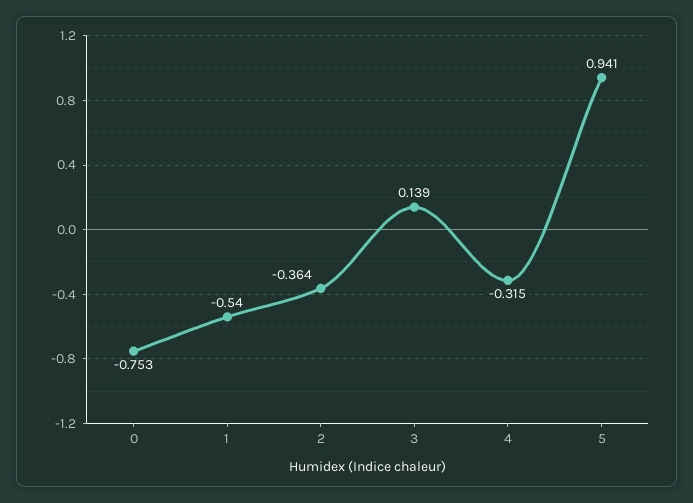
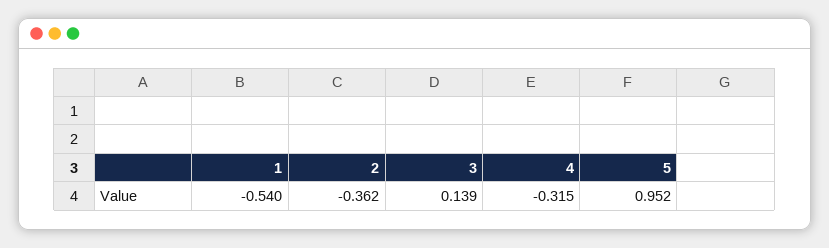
  {
-   "0": -0.753,
    "1": -0.54,
-   "2": -0.364,
+   "2": -0.362,
    "3": 0.139,
    "4": -0.315,
-   "5": 0.941
+   "5": 0.952
  }

